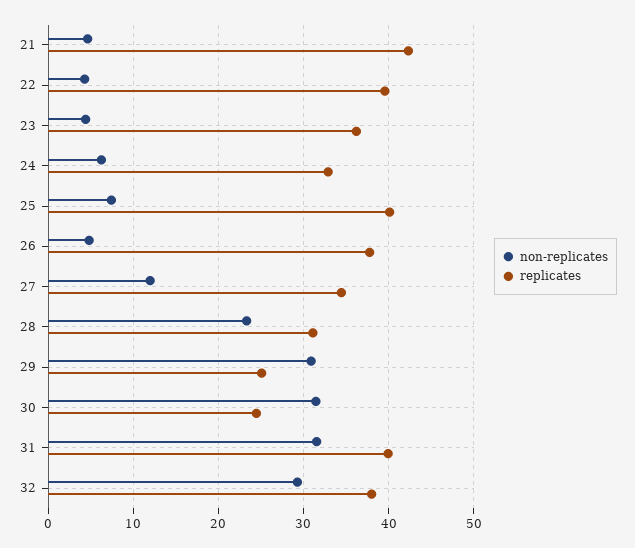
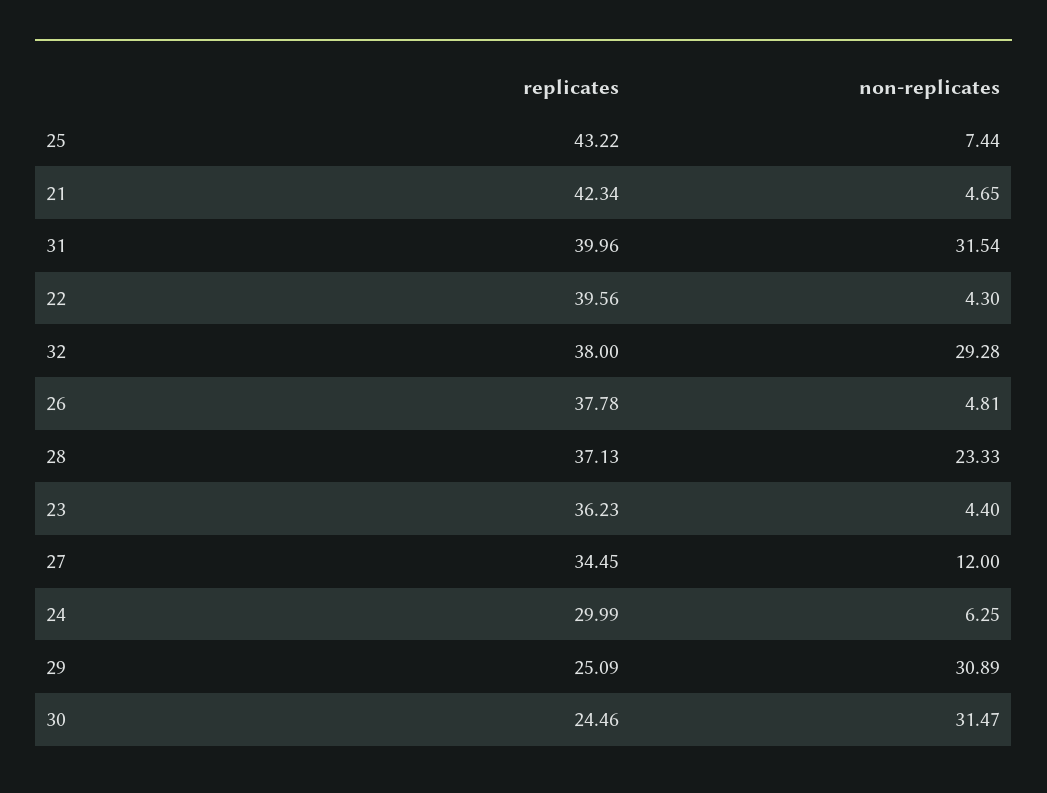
  {
    "non-replicates": {
      "21": 4.65,
      "22": 4.3,
      "23": 4.4,
      "24": 6.25,
      "25": 7.44,
      "26": 4.81,
      "27": 12,
      "28": 23.33,
      "29": 30.89,
      "30": 31.47,
      "31": 31.54,
      "32": 29.28
    },
    "replicates": {
      "21": 42.34,
      "22": 39.56,
      "23": 36.23,
-     "24": 33,
+     "24": 29.99,
-     "25": 40,
+     "25": 43.22,
      "26": 37.78,
      "27": 34.45,
-     "28": 31,
+     "28": 37.13,
      "29": 25.09,
      "30": 24.46,
      "31": 39.96,
      "32": 38
    }
  }

